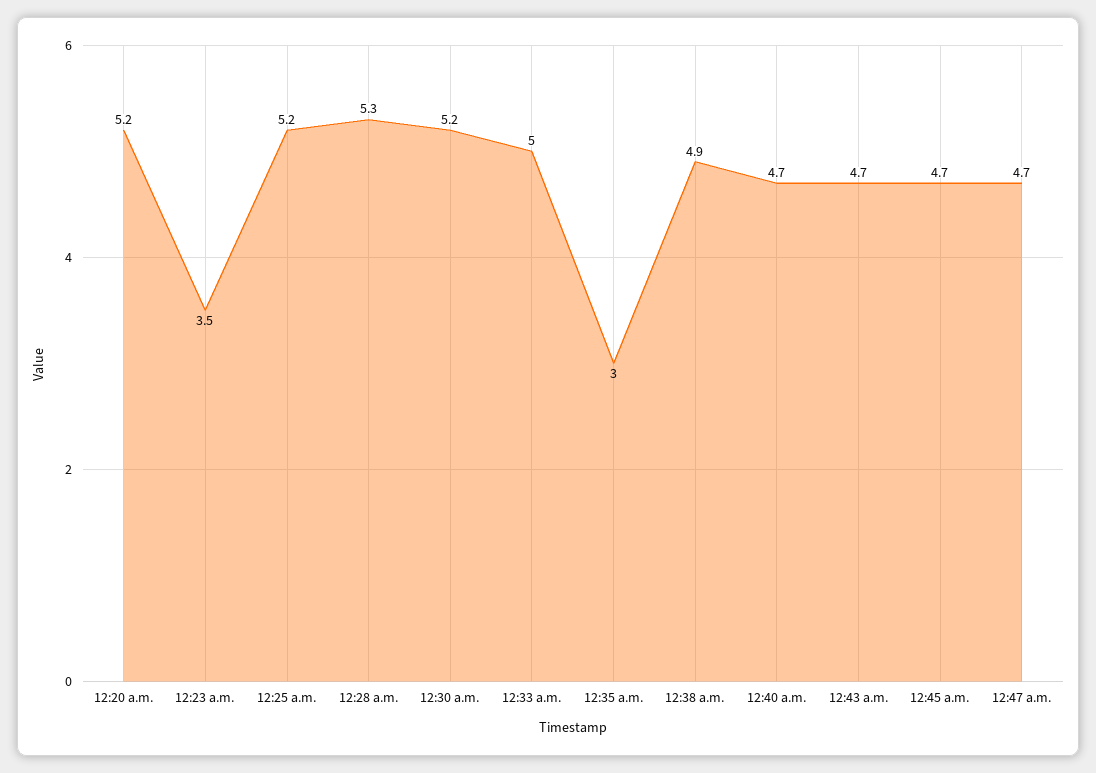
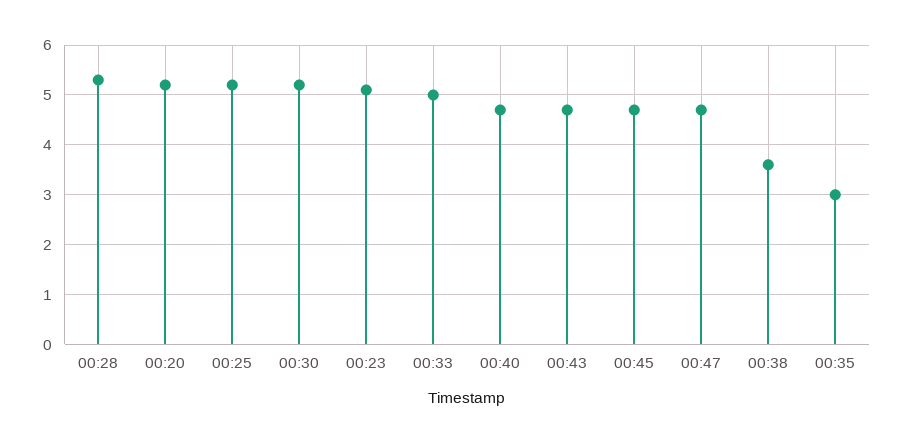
  {
    "12:20 a.m.": 5.2,
-   "12:23 a.m.": 3.5,
+   "12:23 a.m.": 5,
    "12:25 a.m.": 5.2,
    "12:28 a.m.": 5.3,
    "12:30 a.m.": 5.2,
    "12:33 a.m.": 5,
    "12:35 a.m.": 3,
-   "12:38 a.m.": 4.9,
+   "12:38 a.m.": 3.5,
    "12:40 a.m.": 4.7,
    "12:43 a.m.": 4.7,
    "12:45 a.m.": 4.7,
    "12:47 a.m.": 4.7
  }

